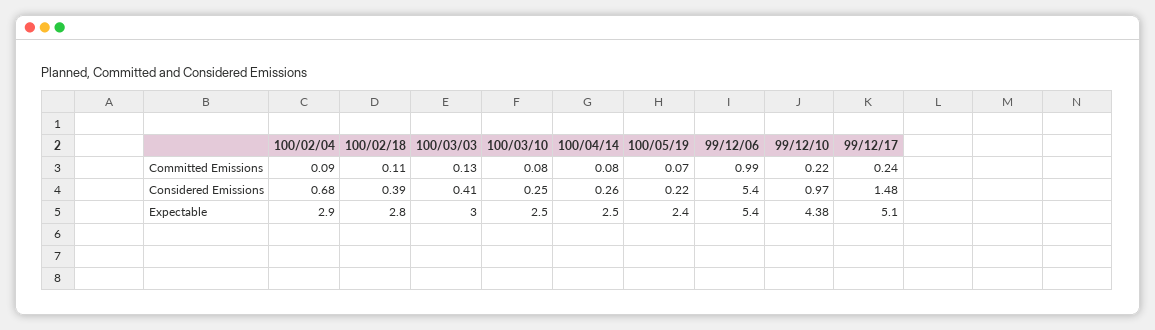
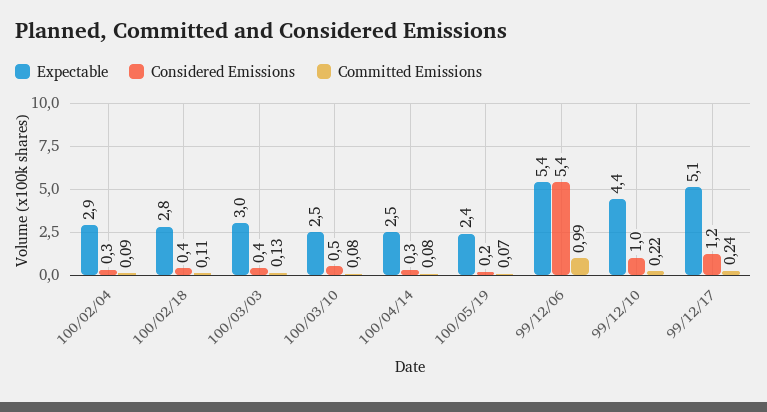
  {
    "Committed Emissions": {
      "100/02/04": 0.09,
      "100/02/18": 0.11,
      "100/03/03": 0.13,
      "100/03/10": 0.08,
      "100/04/14": 0.08,
      "100/05/19": 0.07,
      "99/12/06": 0.99,
      "99/12/10": 0.22,
      "99/12/17": 0.24
    },
    "Considered Emissions": {
-     "100/02/04": 0.68,
+     "100/02/04": 0.3,
      "100/02/18": 0.39,
      "100/03/03": 0.41,
-     "100/03/10": 0.25,
+     "100/03/10": 0.5,
      "100/04/14": 0.26,
      "100/05/19": 0.22,
      "99/12/06": 5.4,
      "99/12/10": 0.97,
-     "99/12/17": 1.48
+     "99/12/17": 1.2
    },
    "Expectable": {
      "100/02/04": 2.9,
      "100/02/18": 2.8,
      "100/03/03": 3,
      "100/03/10": 2.5,
      "100/04/14": 2.5,
      "100/05/19": 2.4,
      "99/12/06": 5.4,
      "99/12/10": 4.38,
      "99/12/17": 5.1
    }
  }

